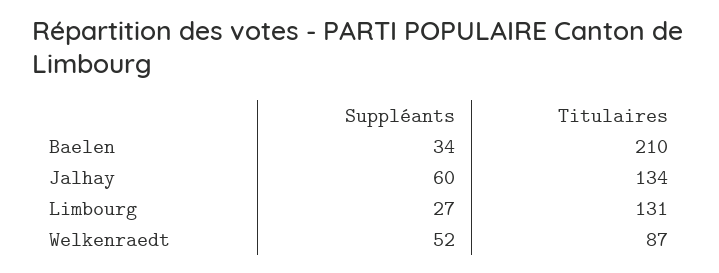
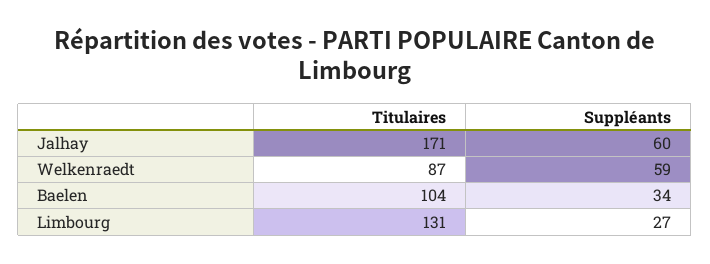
  {
    "Suppléants": {
      "Baelen": 34,
      "Jalhay": 60,
      "Limbourg": 27,
-     "Welkenraedt": 52
+     "Welkenraedt": 59
    },
    "Titulaires": {
-     "Baelen": 210,
+     "Baelen": 104,
-     "Jalhay": 134,
+     "Jalhay": 171,
      "Limbourg": 131,
      "Welkenraedt": 87
    }
  }

